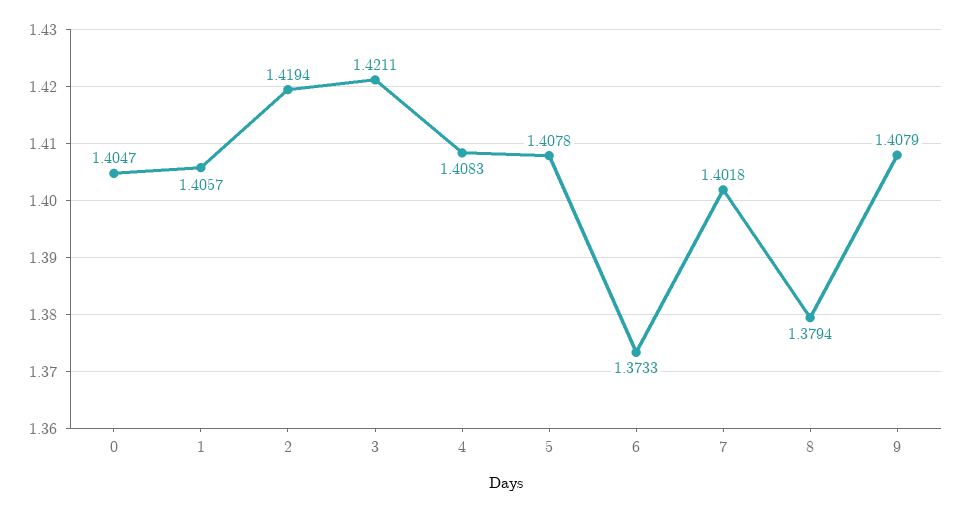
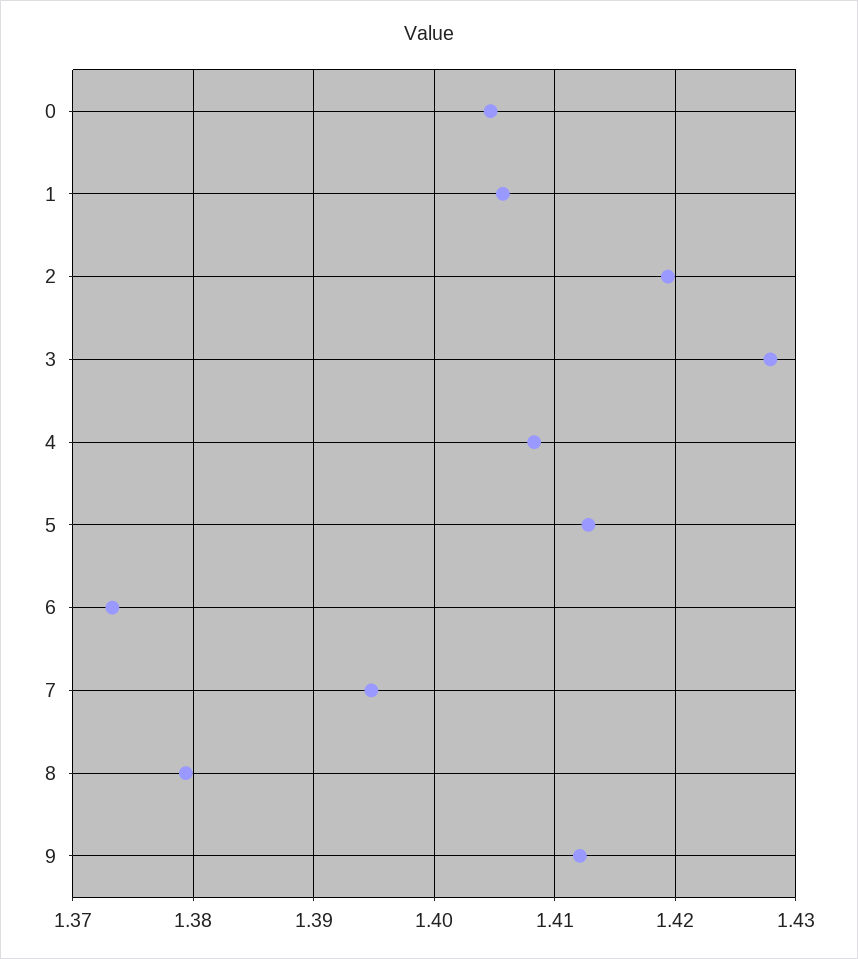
  {
    "0": 1.4047,
    "1": 1.4057,
    "2": 1.4194,
-   "3": 1.4211,
+   "3": 1.428,
    "4": 1.4083,
-   "5": 1.4078,
+   "5": 1.413,
    "6": 1.3733,
-   "7": 1.4018,
+   "7": 1.395,
    "8": 1.3794,
-   "9": 1.4079
+   "9": 1.412
  }

